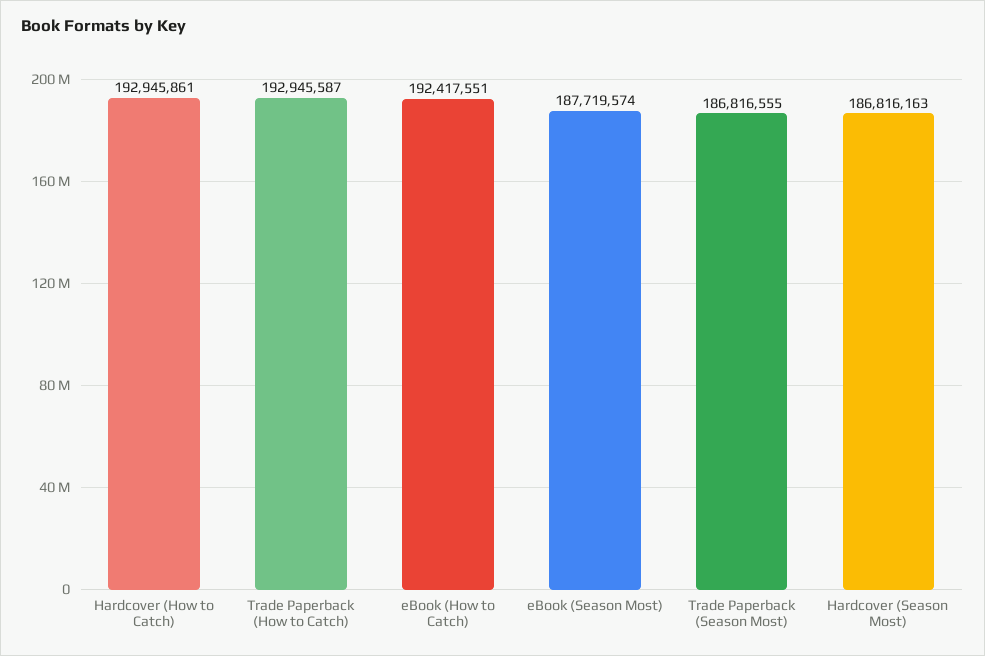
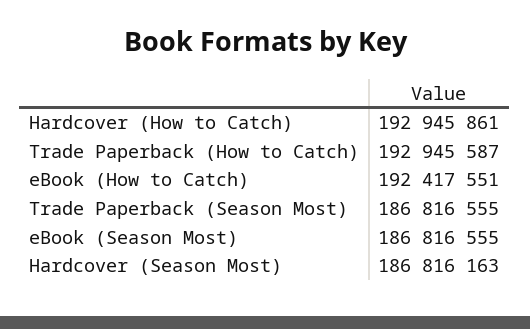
  {
    "Hardcover (How to Catch)": 192945861,
    "Trade Paperback (How to Catch)": 192945587,
    "eBook (How to Catch)": 192417551,
-   "eBook (Season Most)": 187719574,
+   "eBook (Season Most)": 186816555,
    "Trade Paperback (Season Most)": 186816555,
    "Hardcover (Season Most)": 186816163
  }

